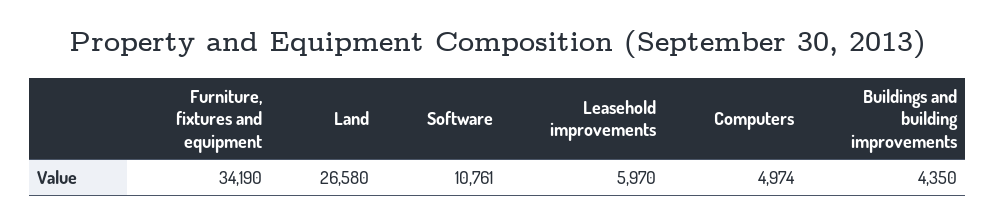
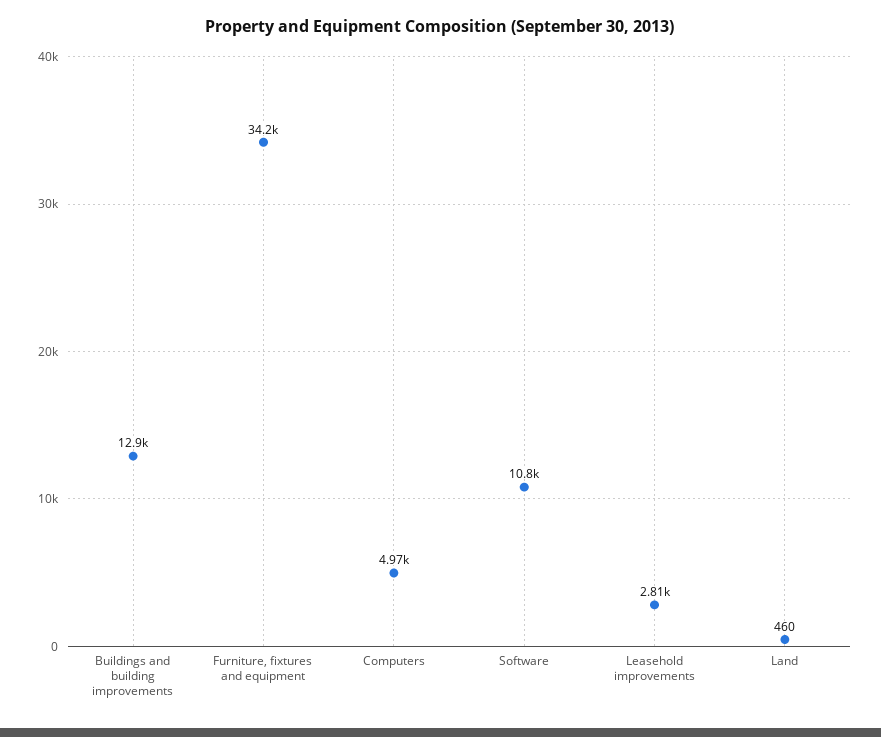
  {
    "Furniture, fixtures and equipment": 34190,
-   "Land": 26580,
+   "Land": 460,
    "Software": 10761,
-   "Leasehold improvements": 5970,
+   "Leasehold improvements": 2810,
    "Computers": 4974,
-   "Buildings and building improvements": 4350
+   "Buildings and building improvements": 12900
  }

